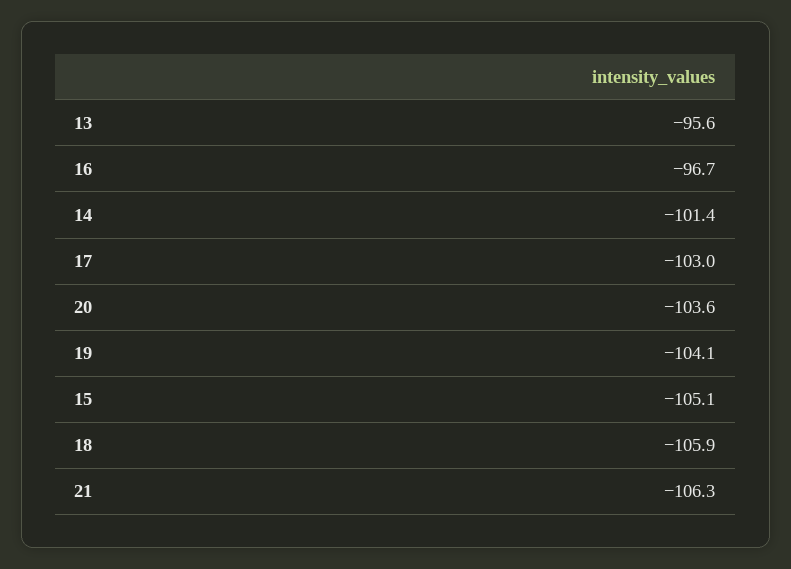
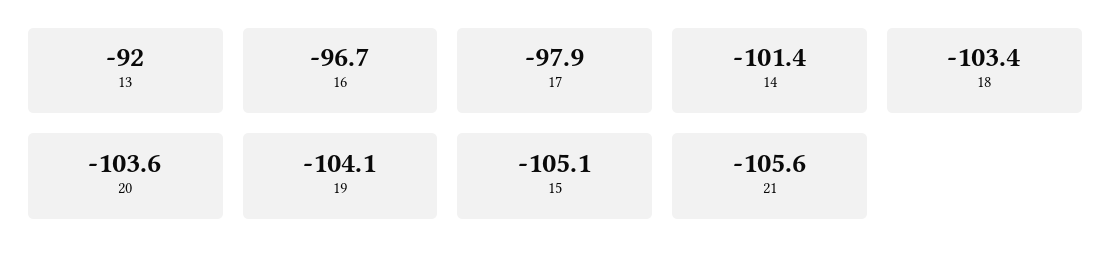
  {
-   "13": -95.6,
+   "13": -92,
    "16": -96.7,
    "14": -101.4,
-   "17": -103,
+   "17": -97.9,
    "20": -103.6,
    "19": -104.1,
    "15": -105.1,
-   "18": -105.9,
+   "18": -103.4,
-   "21": -106.3
+   "21": -105.6
  }

